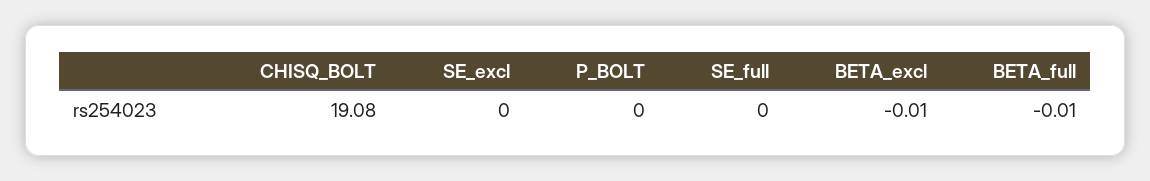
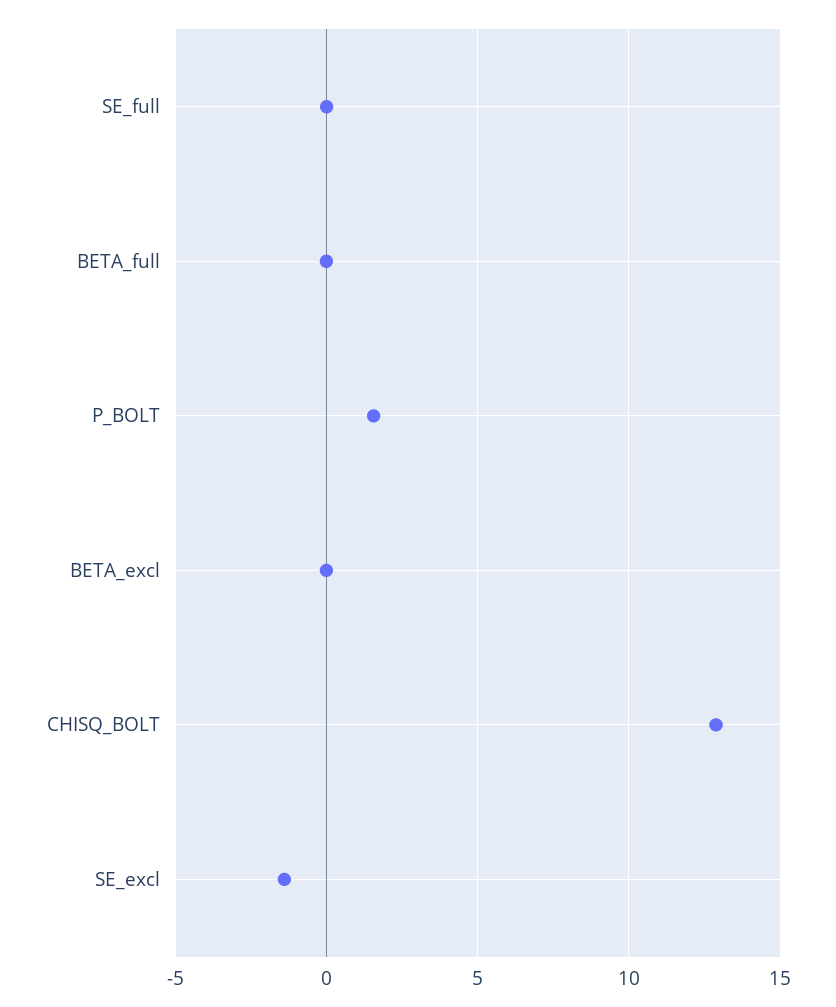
  {
-   "CHISQ_BOLT": 19.08,
+   "CHISQ_BOLT": 13,
-   "SE_excl": 0,
+   "SE_excl": -1.5,
-   "P_BOLT": 0,
+   "P_BOLT": 1.5,
    "SE_full": 0,
    "BETA_excl": -0.01,
    "BETA_full": -0.01
  }

